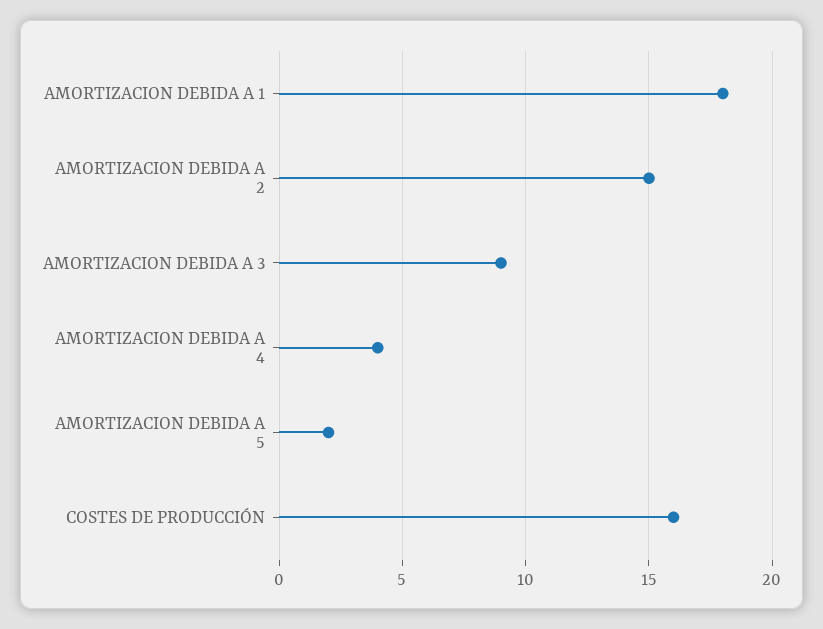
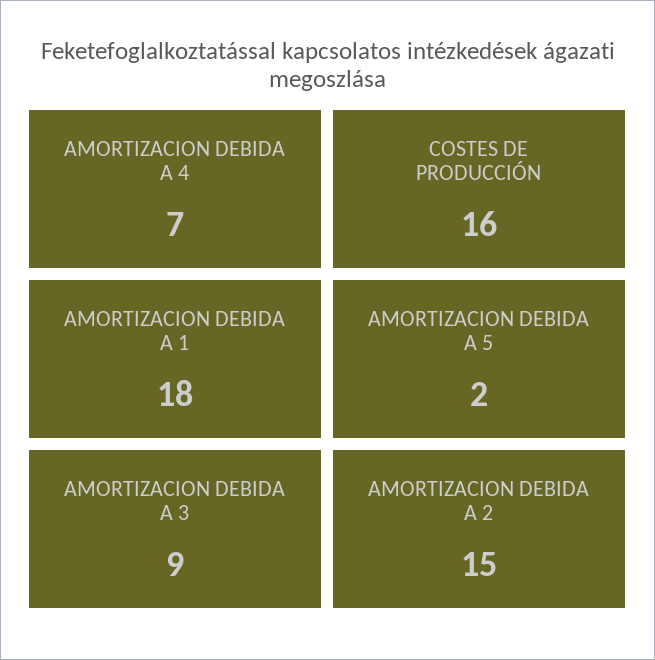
  {
    "AMORTIZACION DEBIDA A 1": 18,
    "AMORTIZACION DEBIDA A 2": 15,
    "AMORTIZACION DEBIDA A 3": 9,
-   "AMORTIZACION DEBIDA A 4": 4,
+   "AMORTIZACION DEBIDA A 4": 7,
    "AMORTIZACION DEBIDA A 5": 2,
    "COSTES DE PRODUCCIÓN": 16
  }

